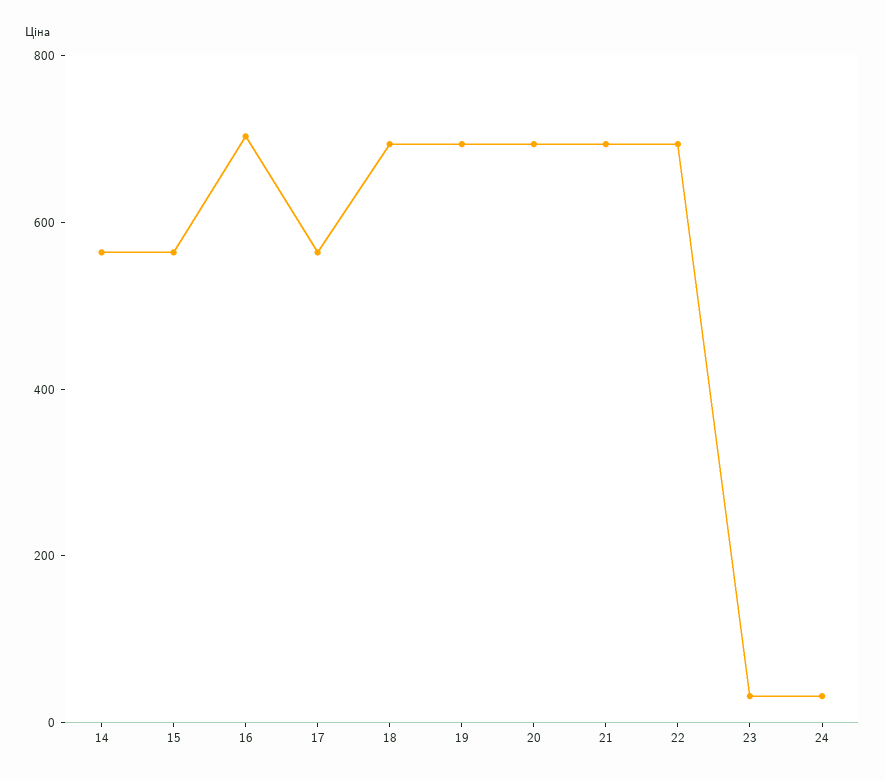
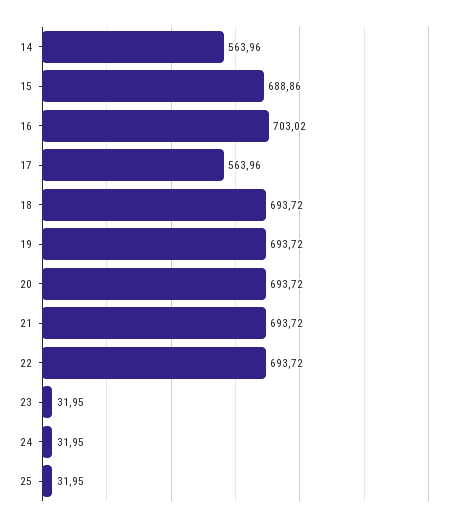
  {
    "14": 563.96,
-   "15": 550,
+   "15": 688.86,
    "16": 703.02,
    "17": 563.96,
    "18": 693.72,
    "19": 693.72,
    "20": 693.72,
    "21": 693.72,
    "22": 693.72,
    "23": 31.95,
-   "24": 31.95
+   "24": 31.95,
+   "25": 31.95
  }

